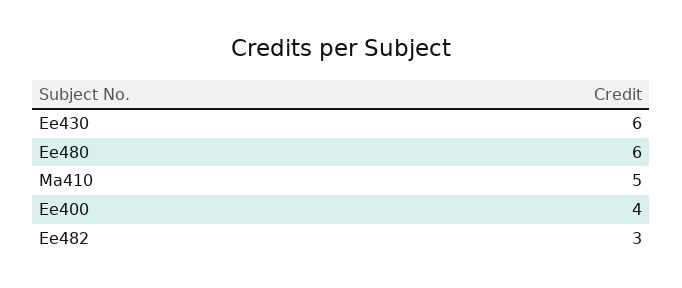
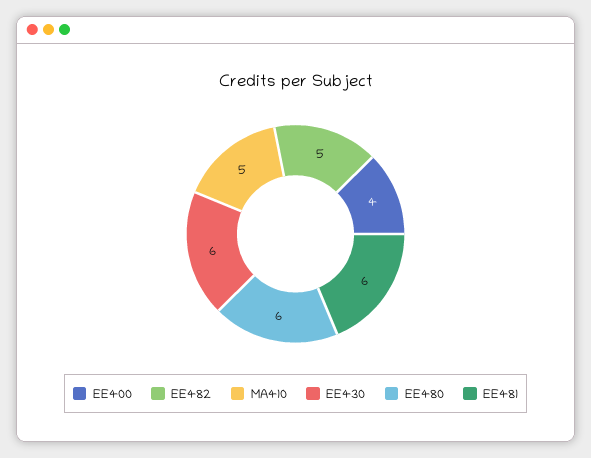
  {
    "Ee430": 6,
    "Ee480": 6,
    "Ma410": 5,
    "Ee400": 4,
-   "Ee482": 3
+   "Ee482": 5,
+   "EE481": 6
  }

